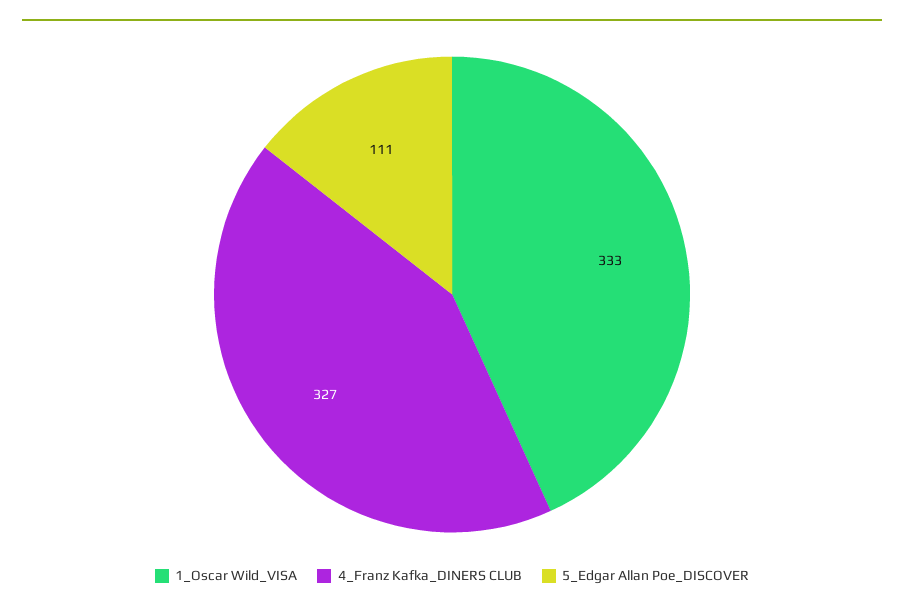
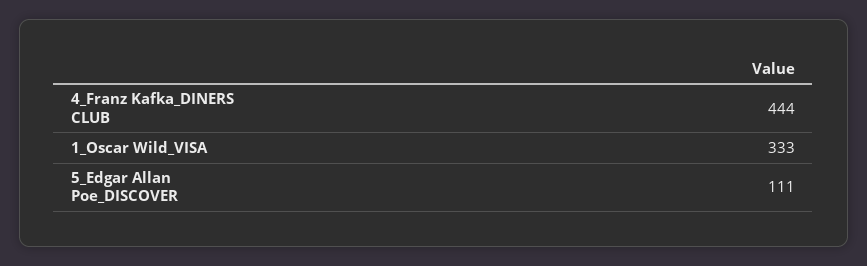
  {
    "1_Oscar Wild_VISA": 333,
-   "4_Franz Kafka_DINERS CLUB": 327,
+   "4_Franz Kafka_DINERS CLUB": 444,
    "5_Edgar Allan Poe_DISCOVER": 111
  }

